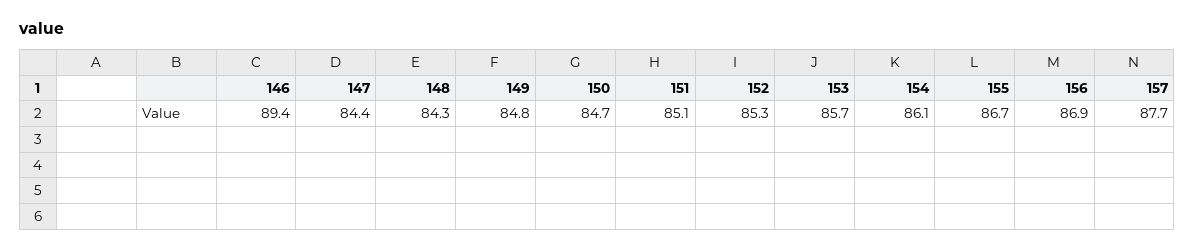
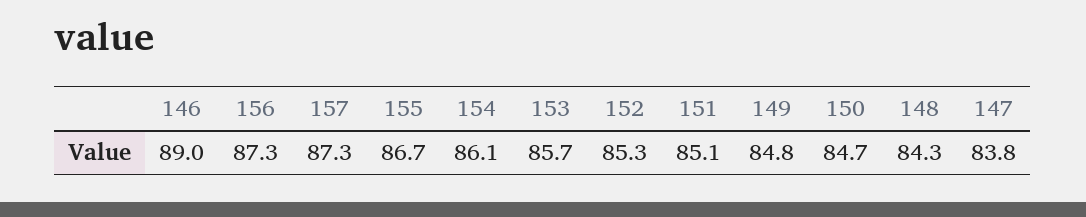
  {
-   "146": 89.4,
+   "146": 89,
-   "147": 84.4,
+   "147": 83.8,
    "148": 84.3,
    "149": 84.8,
    "150": 84.7,
    "151": 85.1,
    "152": 85.3,
    "153": 85.7,
    "154": 86.1,
    "155": 86.7,
-   "156": 86.9,
+   "156": 87.3,
-   "157": 87.7
+   "157": 87.3
  }

